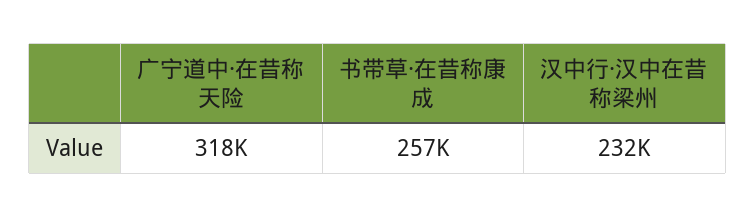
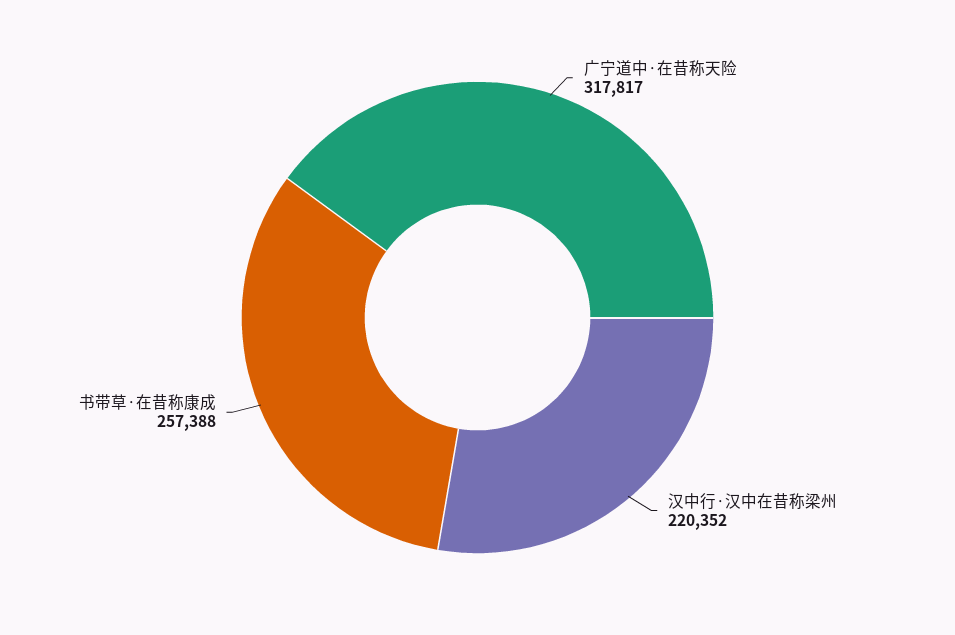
  {
    "广宁道中·在昔称天险": 317817,
    "书带草·在昔称康成": 257388,
-   "汉中行·汉中在昔称梁州": 232000
+   "汉中行·汉中在昔称梁州": 220352
  }

